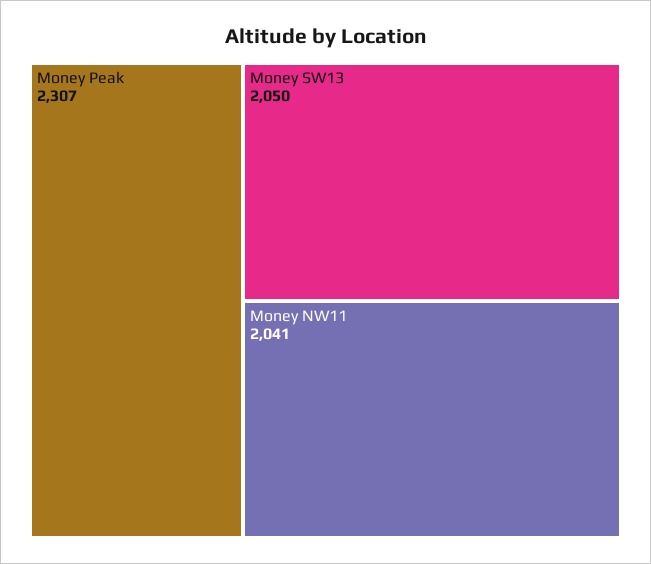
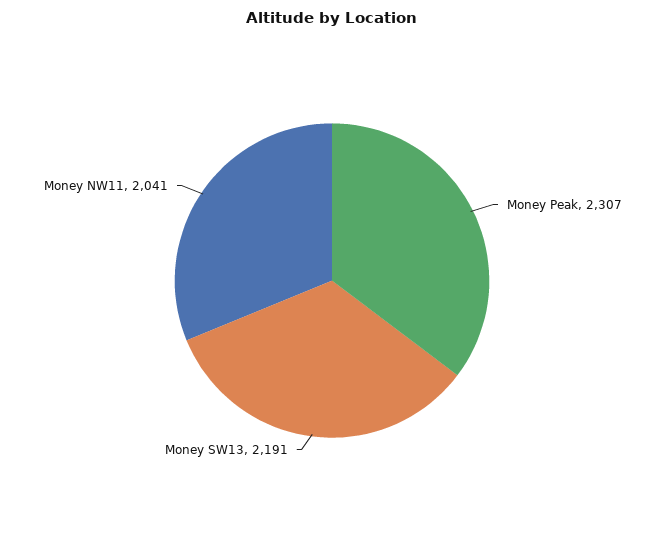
  {
    "Money Peak": 2307,
-   "Money SW13": 2050,
+   "Money SW13": 2191,
    "Money NW11": 2041
  }

